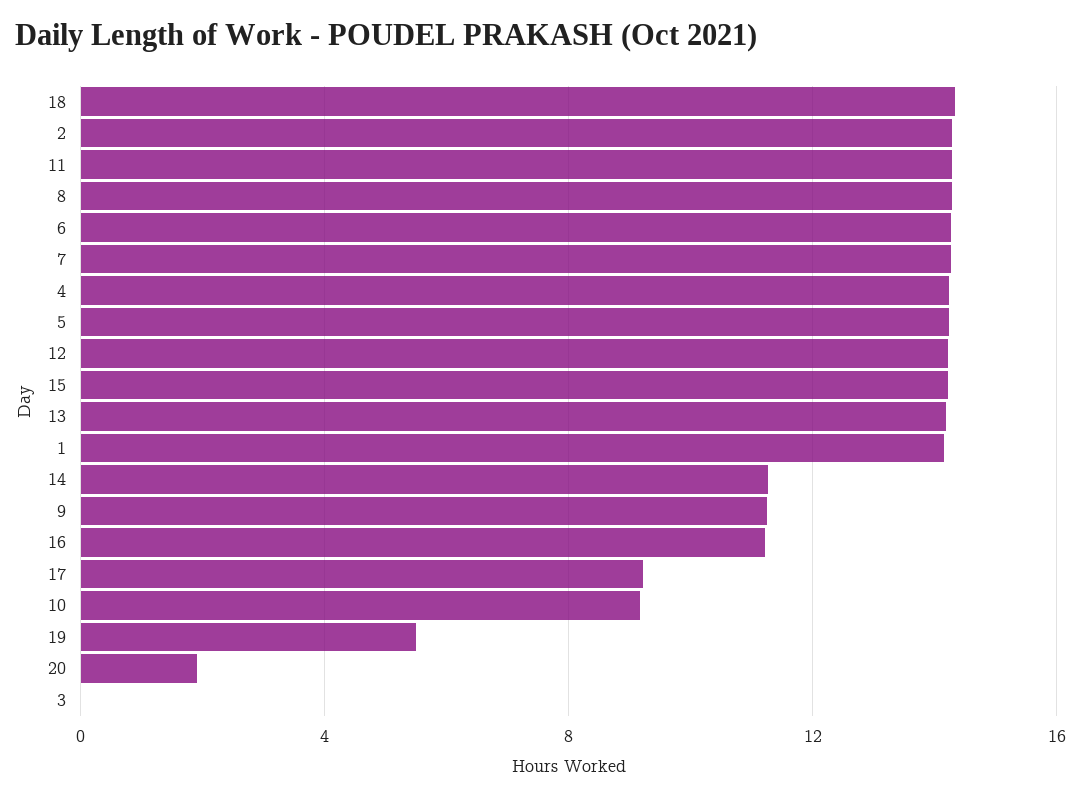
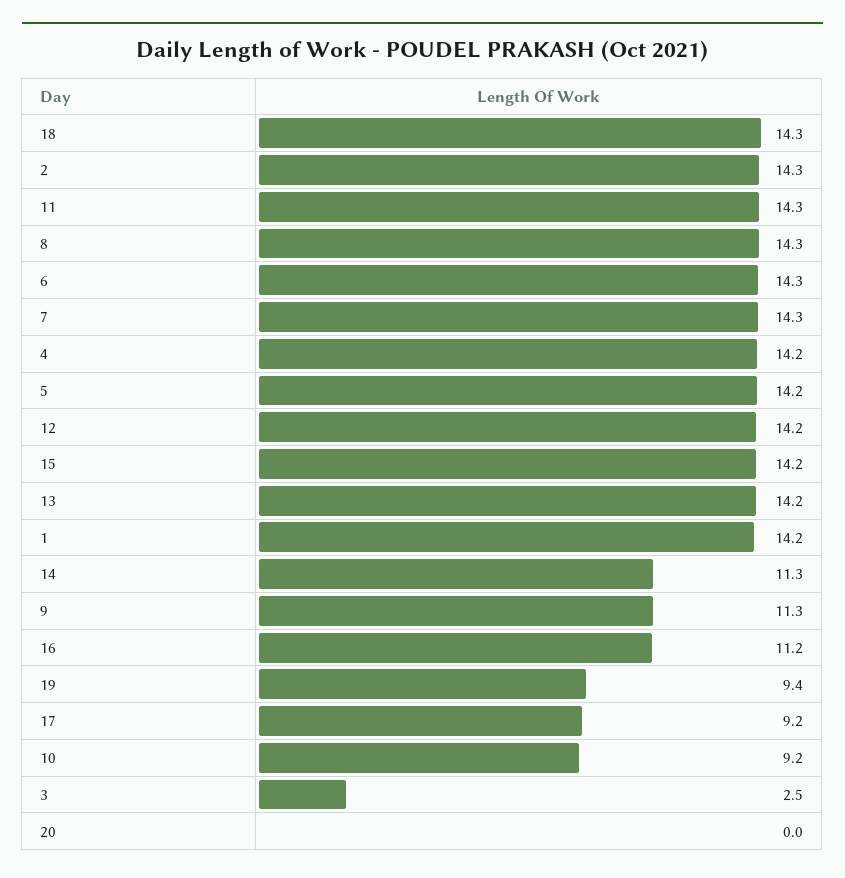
  {
    "18": 14.3,
    "2": 14.3,
    "11": 14.3,
    "8": 14.3,
    "6": 14.3,
    "7": 14.3,
    "4": 14.2,
    "5": 14.2,
    "12": 14.2,
    "15": 14.2,
    "13": 14.2,
    "1": 14.2,
    "14": 11.3,
    "9": 11.3,
    "16": 11.2,
    "17": 9.2,
    "10": 9.2,
-   "19": 5.5,
+   "19": 9.4,
-   "20": 2,
+   "20": 0,
-   "3": 0
+   "3": 2.5
  }

